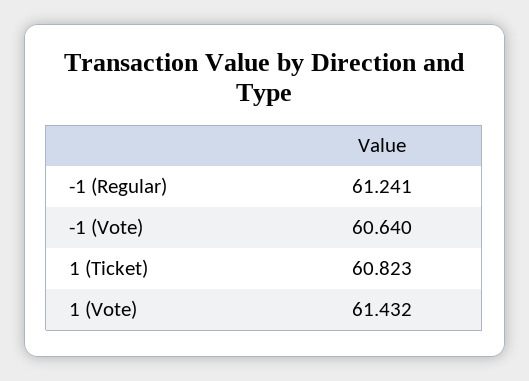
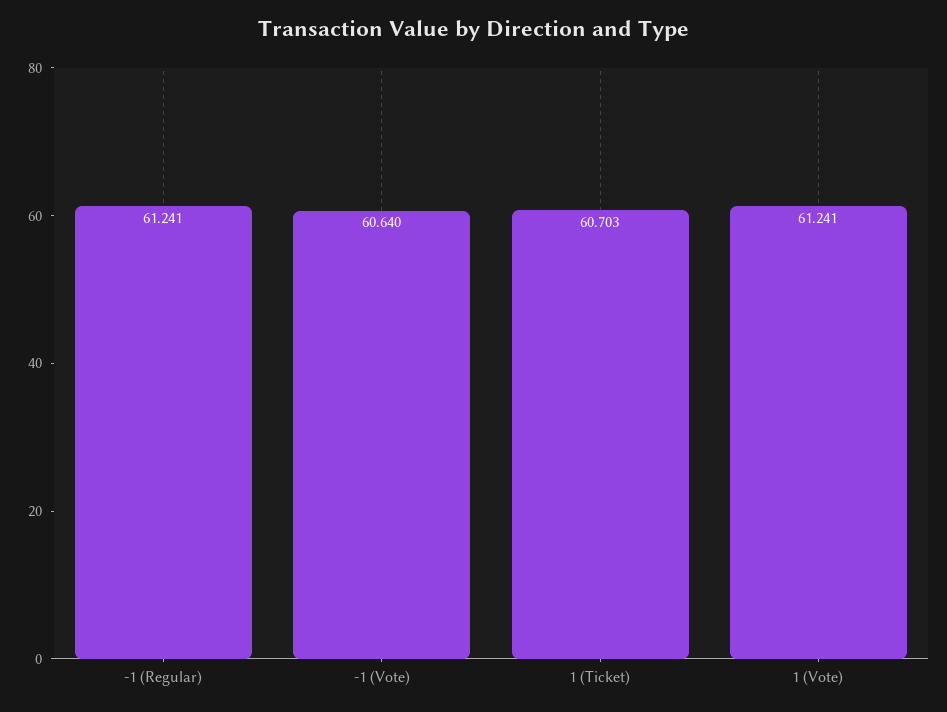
  {
    "-1 (Regular)": 61.241,
    "-1 (Vote)": 60.64,
-   "1 (Ticket)": 60.823,
+   "1 (Ticket)": 60.703,
-   "1 (Vote)": 61.432
+   "1 (Vote)": 61.241
  }

